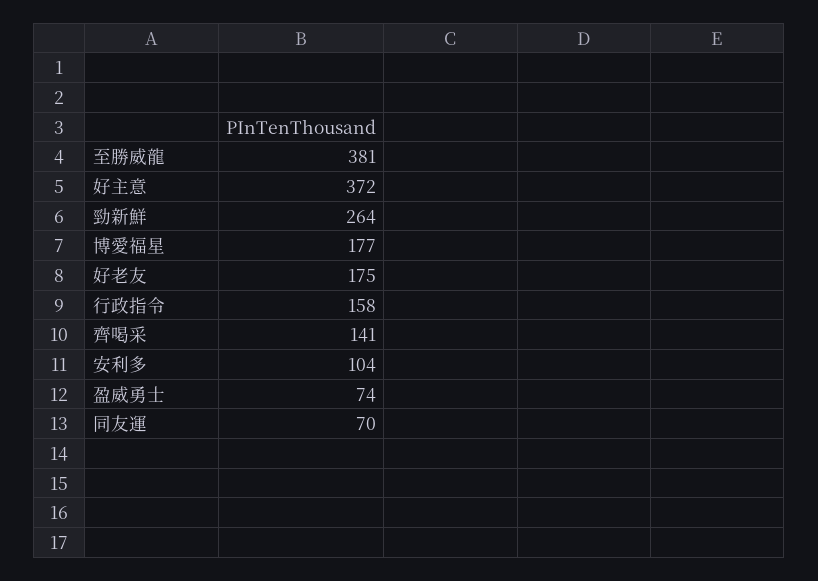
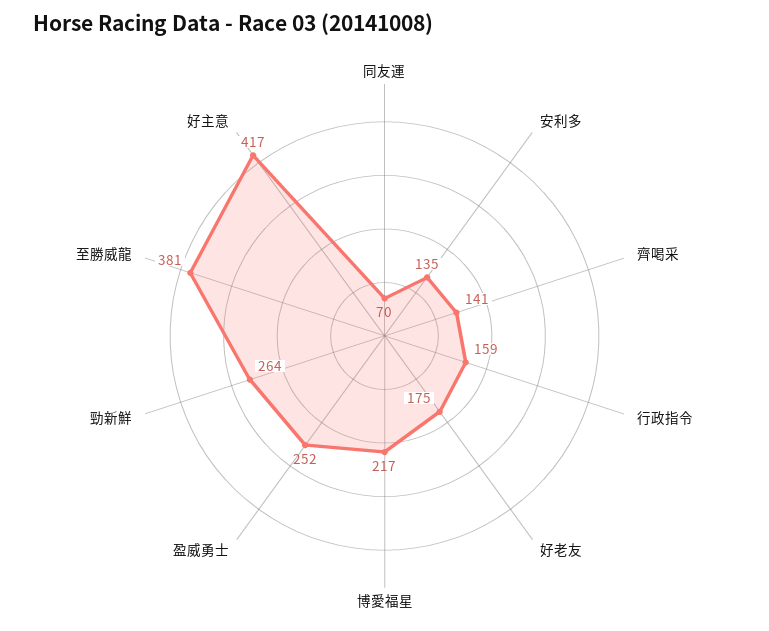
  {
    "至勝威龍": 381,
-   "好主意": 372,
+   "好主意": 417,
    "勁新鮮": 264,
-   "博愛福星": 177,
+   "博愛福星": 217,
    "好老友": 175,
-   "行政指令": 158,
+   "行政指令": 159,
    "齊喝采": 141,
-   "安利多": 104,
+   "安利多": 135,
-   "盈威勇士": 74,
+   "盈威勇士": 252,
    "同友運": 70
  }

